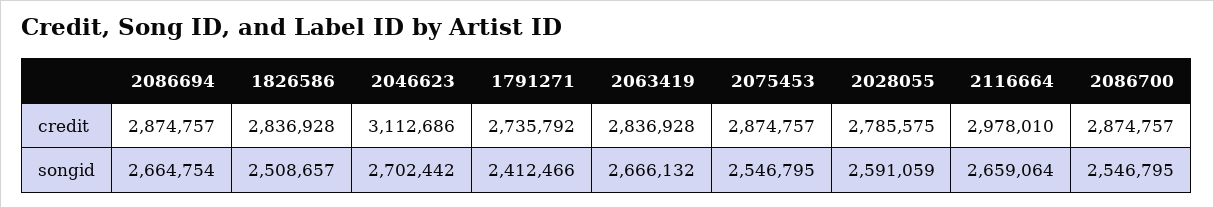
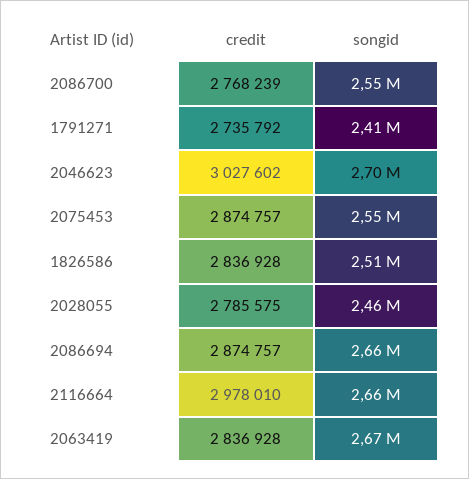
  {
    "2086694": {
      "credit": 2874757,
      "songid": 2664754
    },
    "1826586": {
      "credit": 2836928,
      "songid": 2508657
    },
    "2046623": {
-     "credit": 3112686,
+     "credit": 3027602,
      "songid": 2702442
    },
    "1791271": {
      "credit": 2735792,
      "songid": 2412466
    },
    "2063419": {
      "credit": 2836928,
      "songid": 2666132
    },
    "2075453": {
      "credit": 2874757,
      "songid": 2546795
    },
    "2028055": {
      "credit": 2785575,
-     "songid": 2591059
+     "songid": 2460000
    },
    "2116664": {
      "credit": 2978010,
      "songid": 2659064
    },
    "2086700": {
-     "credit": 2874757,
+     "credit": 2768239,
      "songid": 2546795
    }
  }

